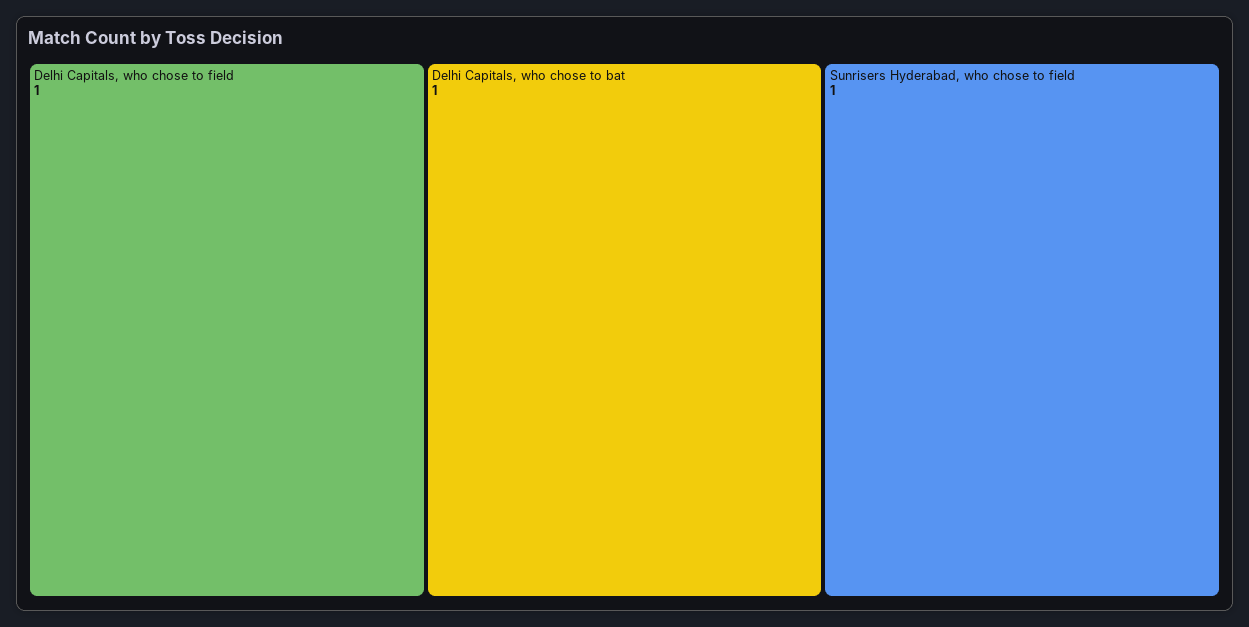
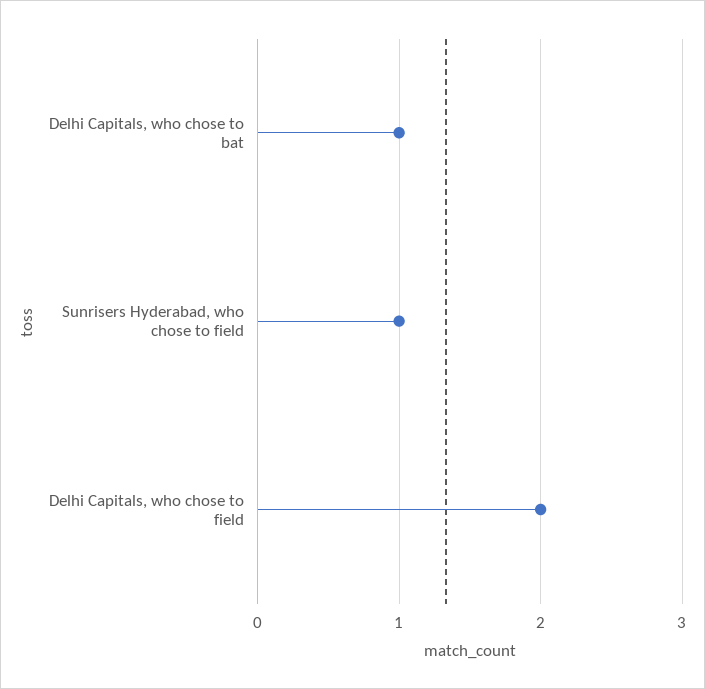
  {
-   "Delhi Capitals, who chose to field": 1,
+   "Delhi Capitals, who chose to field": 2,
    "Delhi Capitals, who chose to bat": 1,
    "Sunrisers Hyderabad, who chose to field": 1
  }

